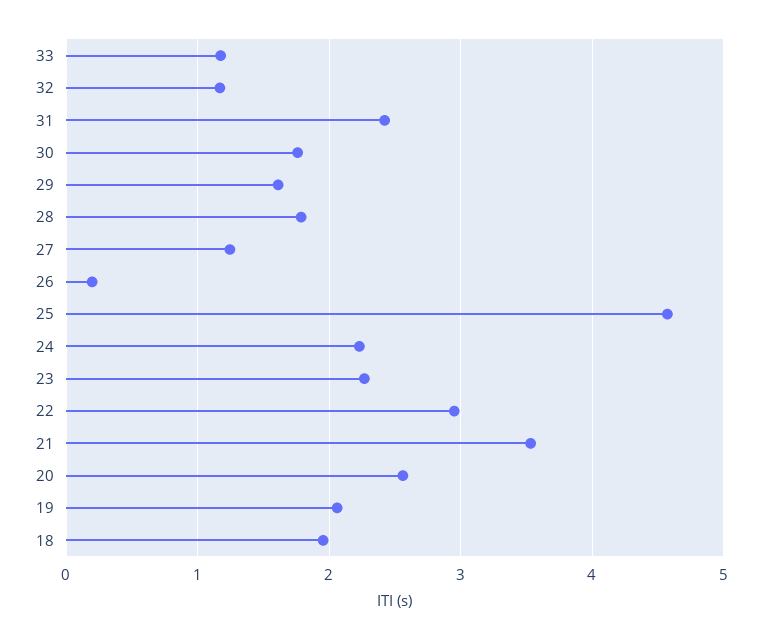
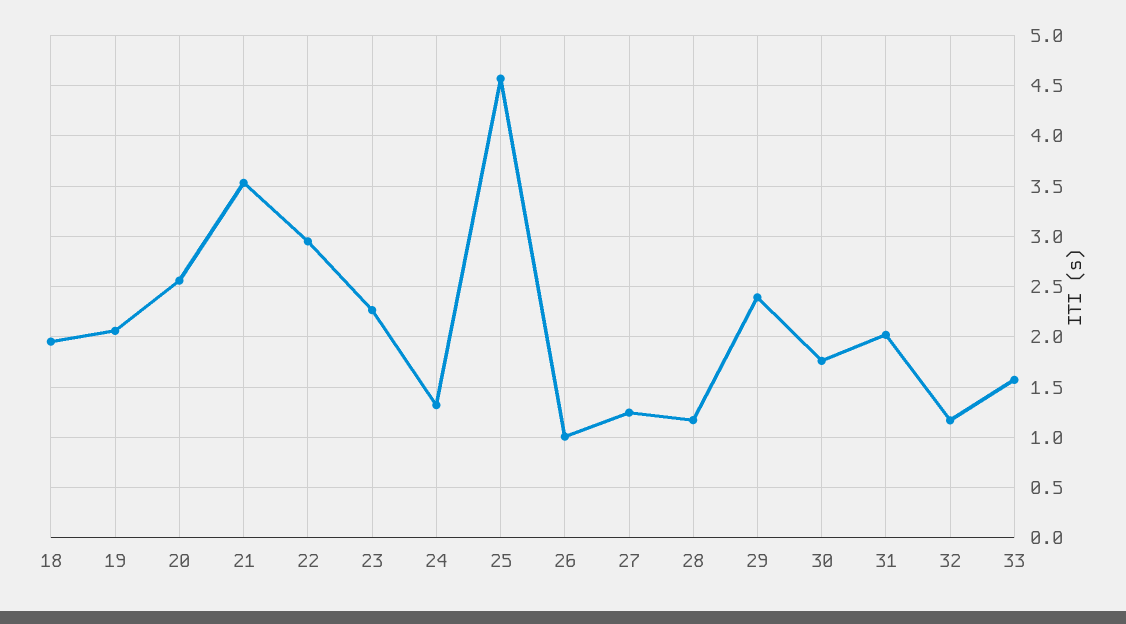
  {
-   "33": 1.2,
+   "33": 1.6,
    "32": 1.2,
-   "31": 2.4,
+   "31": 2,
    "30": 1.8,
-   "29": 1.6,
+   "29": 2.4,
-   "28": 1.8,
+   "28": 1.2,
    "27": 1.2,
-   "26": 0.2,
+   "26": 1,
    "25": 4.6,
-   "24": 2.2,
+   "24": 1.3,
    "23": 2.3,
    "22": 3,
    "21": 3.5,
    "20": 2.6,
    "19": 2.1,
    "18": 2
  }

